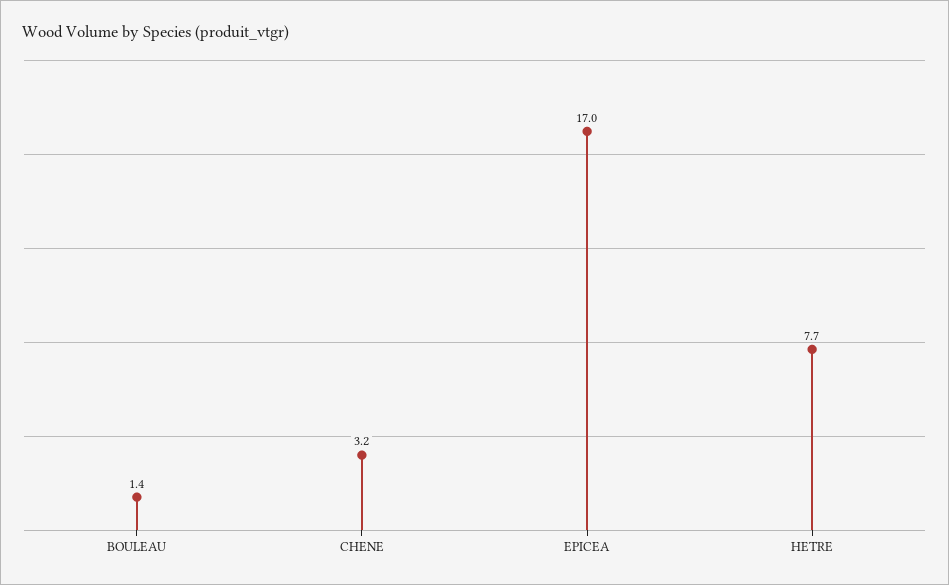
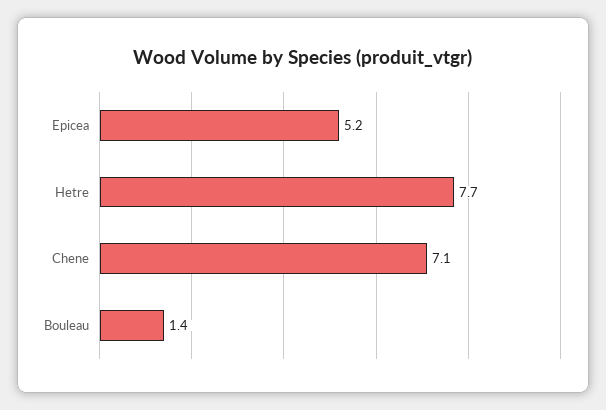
  {
    "BOULEAU": 1.4,
-   "CHENE": 3.2,
+   "CHENE": 7.1,
-   "EPICEA": 17,
+   "EPICEA": 5.2,
    "HETRE": 7.7
  }

